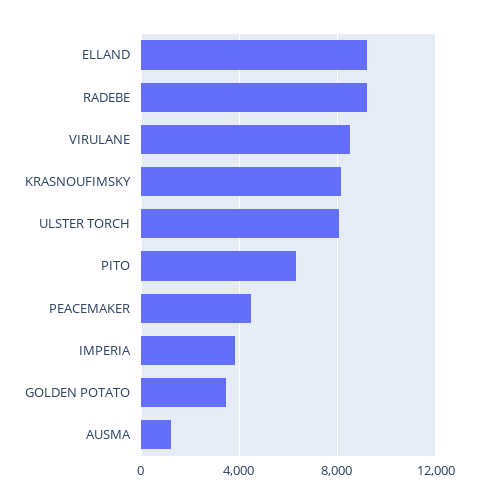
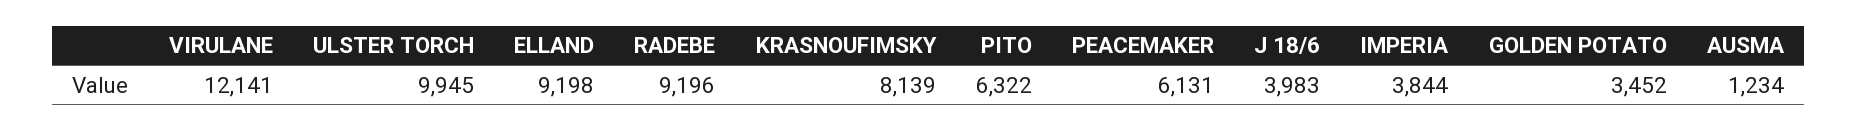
  {
    "ELLAND": 9198,
    "RADEBE": 9196,
-   "VIRULANE": 8500,
+   "VIRULANE": 12141,
    "KRASNOUFIMSKY": 8139,
-   "ULSTER TORCH": 8000,
+   "ULSTER TORCH": 9945,
    "PITO": 6322,
-   "PEACEMAKER": 4500,
+   "PEACEMAKER": 6131,
    "IMPERIA": 3844,
    "GOLDEN POTATO": 3452,
-   "AUSMA": 1234
+   "AUSMA": 1234,
+   "J 18/6": 3983
  }

